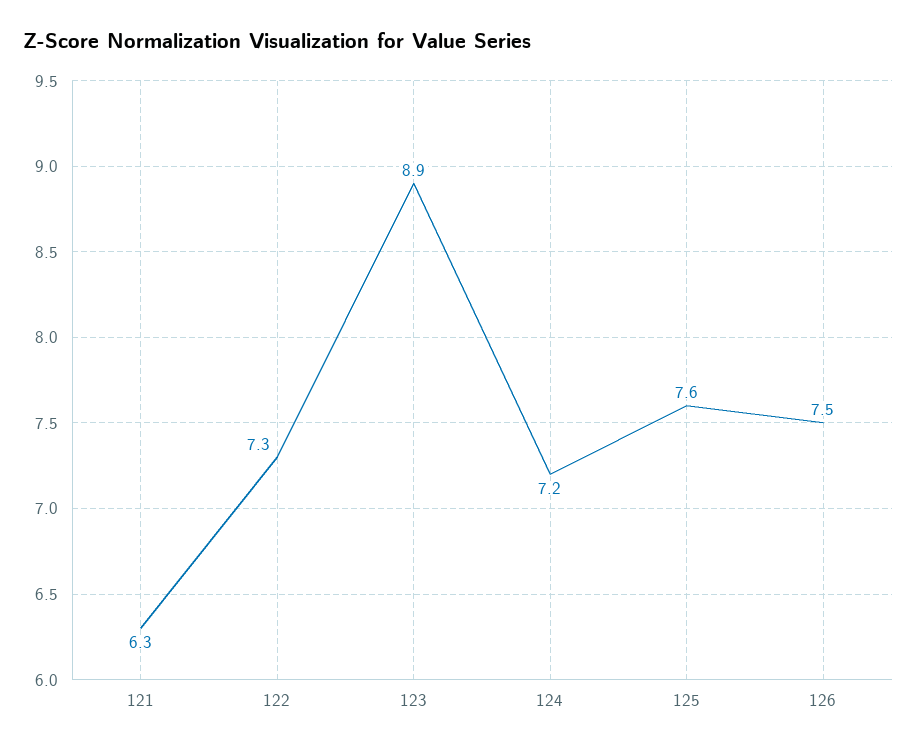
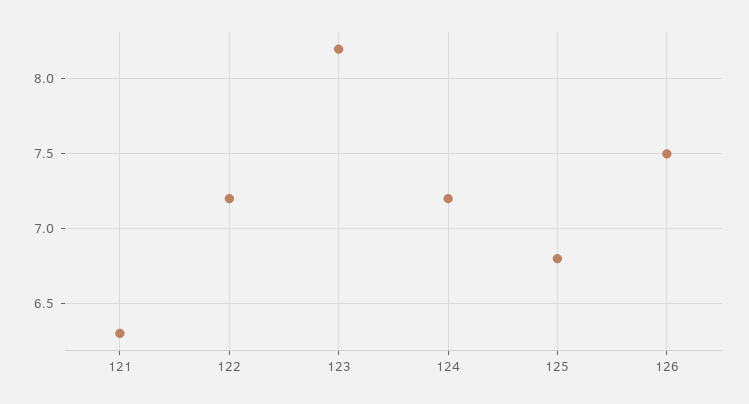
  {
    "121": 6.3,
-   "122": 7.3,
+   "122": 7.2,
-   "123": 8.9,
+   "123": 8.2,
    "124": 7.2,
-   "125": 7.6,
+   "125": 6.8,
    "126": 7.5
  }

